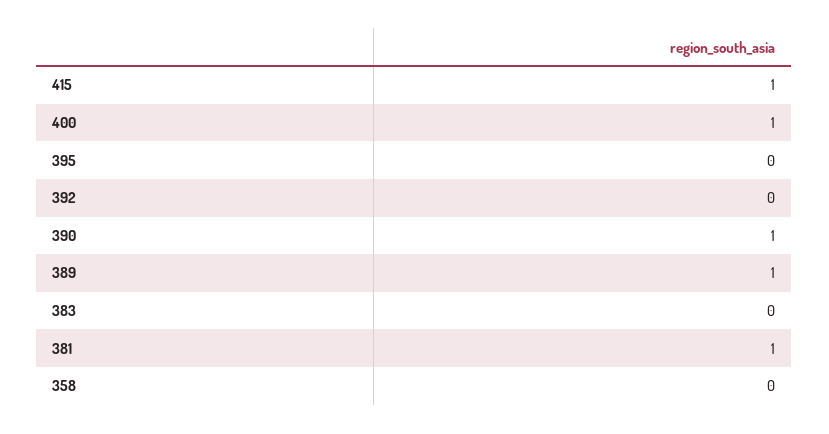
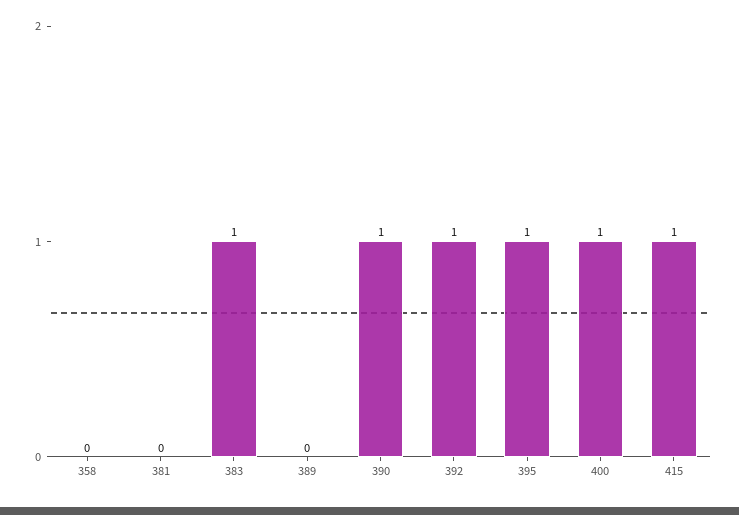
  {
    "415": 1,
    "400": 1,
-   "395": 0,
+   "395": 1,
-   "392": 0,
+   "392": 1,
    "390": 1,
-   "389": 1,
+   "389": 0,
-   "383": 0,
+   "383": 1,
-   "381": 1,
+   "381": 0,
    "358": 0
  }

